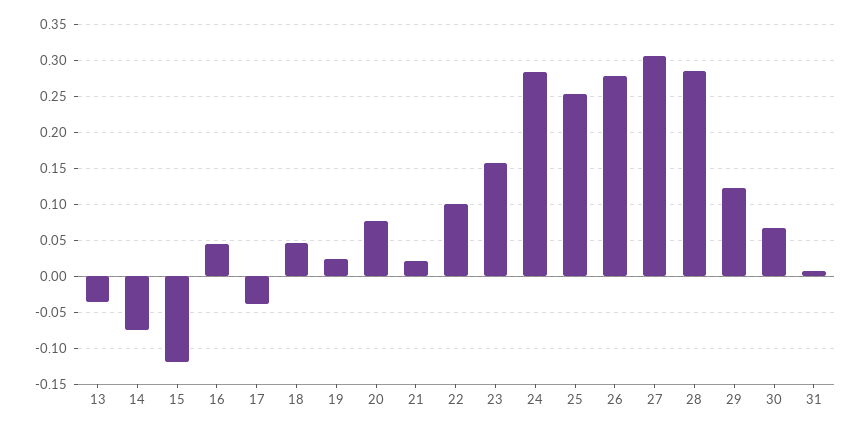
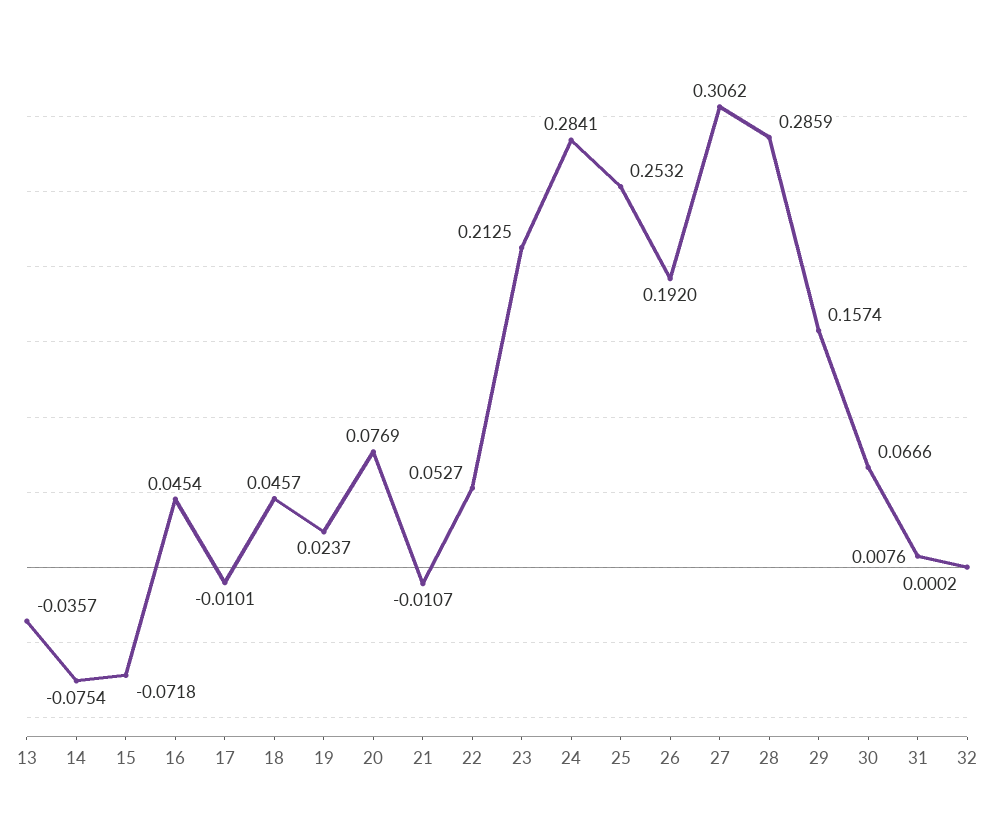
  {
    "13": -0.0357,
    "14": -0.0754,
-   "15": -0.12,
+   "15": -0.0718,
    "16": 0.0454,
-   "17": -0.04,
+   "17": -0.0101,
    "18": 0.0457,
    "19": 0.0237,
    "20": 0.0769,
-   "21": 0.02,
+   "21": -0.0107,
-   "22": 0.1,
+   "22": 0.0527,
-   "23": 0.16,
+   "23": 0.2125,
    "24": 0.2841,
    "25": 0.2532,
-   "26": 0.28,
+   "26": 0.192,
    "27": 0.3062,
    "28": 0.2859,
-   "29": 0.12,
+   "29": 0.1574,
    "30": 0.0666,
-   "31": 0.0076
+   "31": 0.0076,
+   "32": 0.0002
  }

